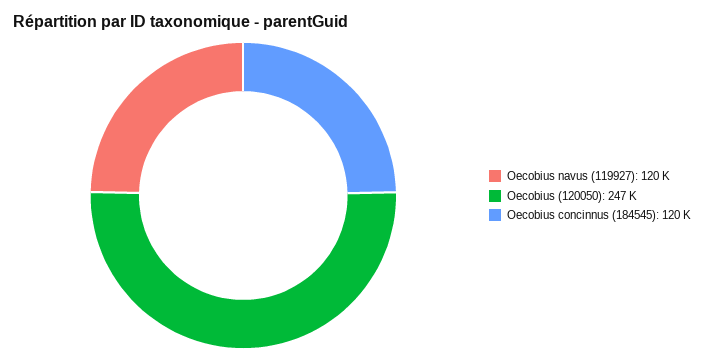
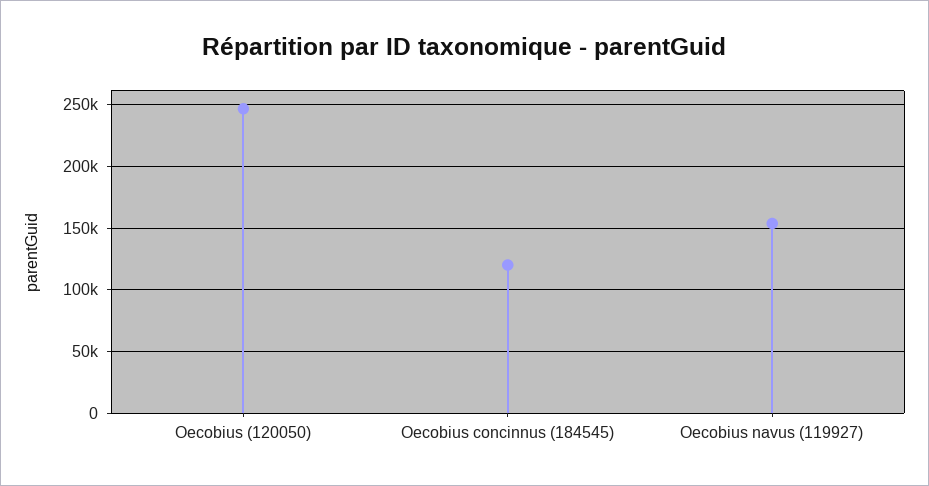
  {
-   "Oecobius navus (119927)": 120000,
+   "Oecobius navus (119927)": 155000,
    "Oecobius (120050)": 247000,
    "Oecobius concinnus (184545)": 120000
  }

